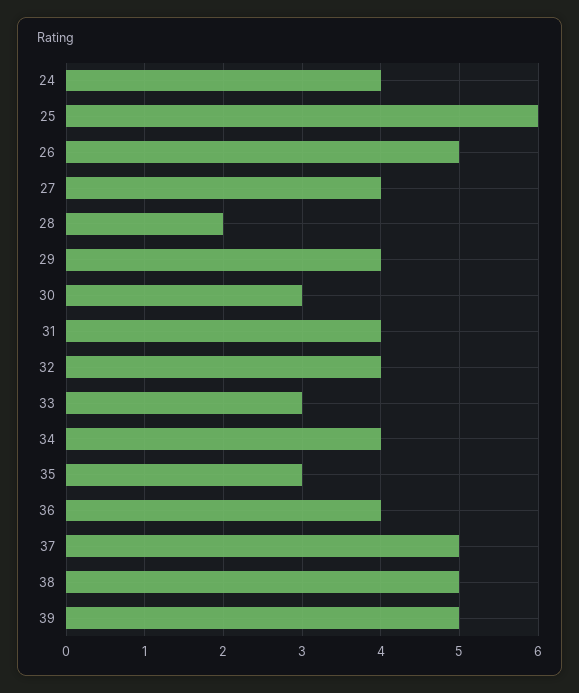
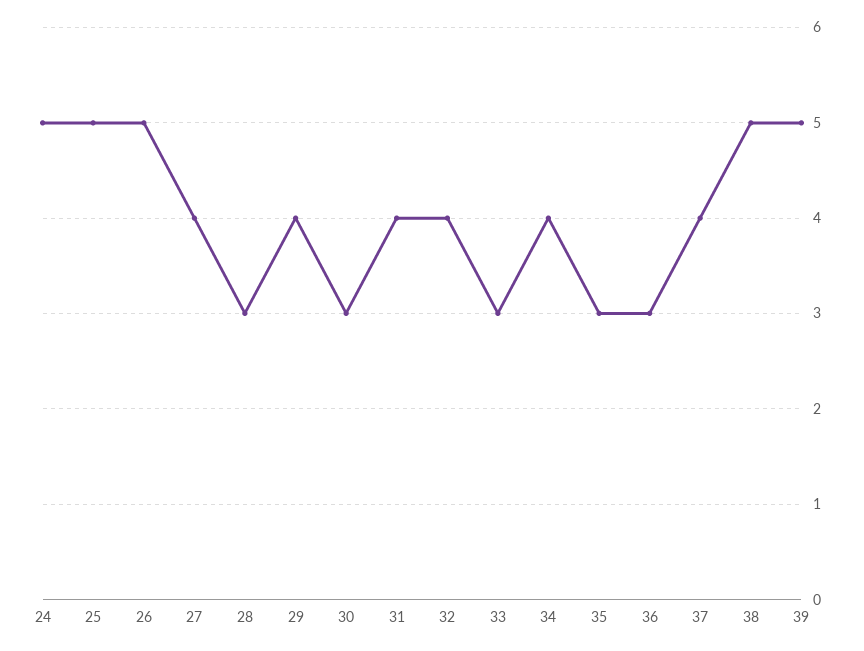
  {
-   "24": 4,
+   "24": 5,
-   "25": 6,
+   "25": 5,
    "26": 5,
    "27": 4,
-   "28": 2,
+   "28": 3,
    "29": 4,
    "30": 3,
    "31": 4,
    "32": 4,
    "33": 3,
    "34": 4,
    "35": 3,
-   "36": 4,
+   "36": 3,
-   "37": 5,
+   "37": 4,
    "38": 5,
    "39": 5
  }

